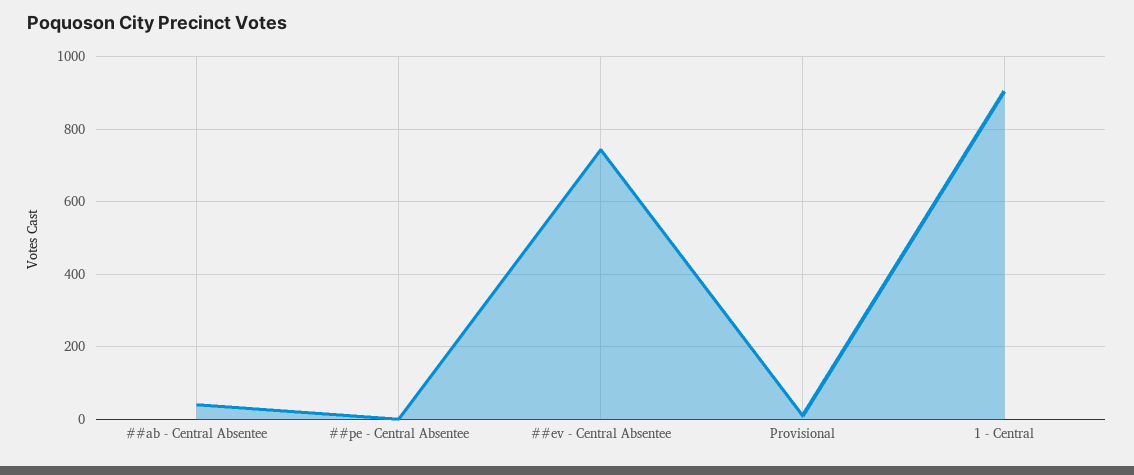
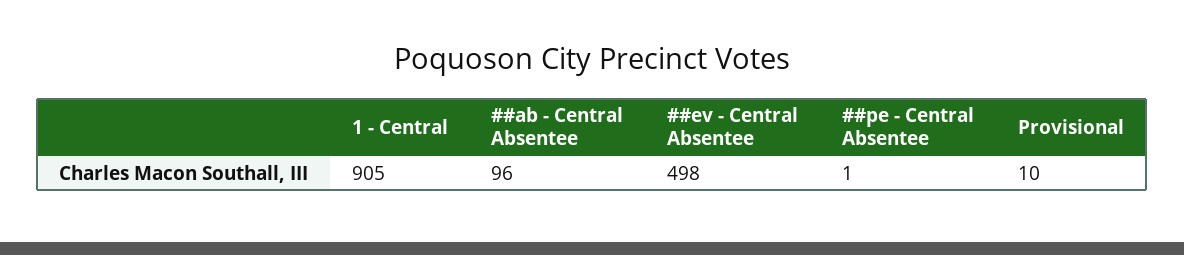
  {
-   "##ab - Central Absentee": 40,
+   "##ab - Central Absentee": 96,
    "##pe - Central Absentee": 1,
-   "##ev - Central Absentee": 740,
+   "##ev - Central Absentee": 498,
    "Provisional": 10,
    "1 - Central": 905
  }

